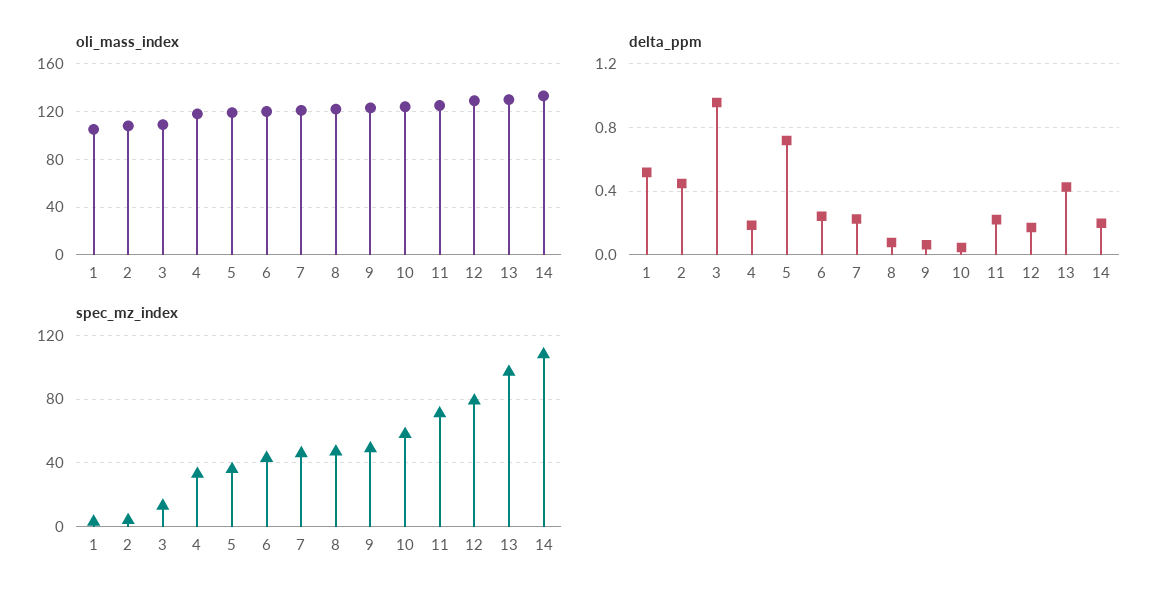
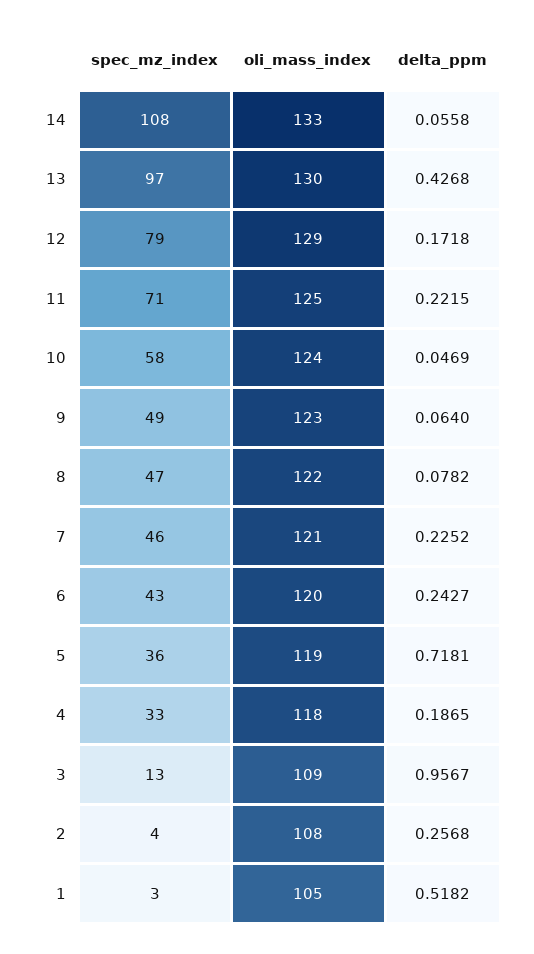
  {
    "oli_mass_index": {
      "1": 105,
      "2": 108,
      "3": 109,
      "4": 118,
      "5": 119,
      "6": 120,
      "7": 121,
      "8": 122,
      "9": 123,
      "10": 124,
      "11": 125,
      "12": 129,
      "13": 130,
      "14": 133
    },
    "delta_ppm": {
      "1": 0.5182,
-     "2": 0.45,
+     "2": 0.2568,
      "3": 0.9567,
      "4": 0.1865,
      "5": 0.7181,
      "6": 0.2427,
      "7": 0.2252,
      "8": 0.0782,
      "9": 0.064,
      "10": 0.0469,
      "11": 0.2215,
      "12": 0.1718,
      "13": 0.4268,
-     "14": 0.2
+     "14": 0.0558
    },
    "spec_mz_index": {
      "1": 3,
      "2": 4,
      "3": 13,
      "4": 33,
      "5": 36,
      "6": 43,
      "7": 46,
      "8": 47,
      "9": 49,
      "10": 58,
      "11": 71,
      "12": 79,
      "13": 97,
      "14": 108
    }
  }

